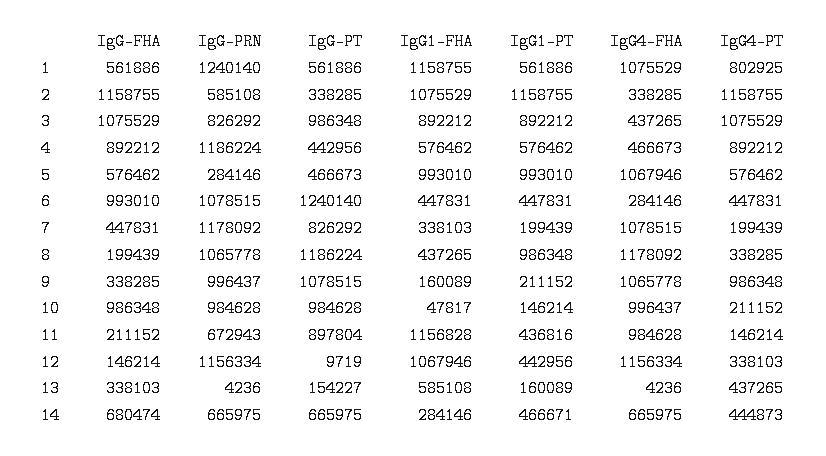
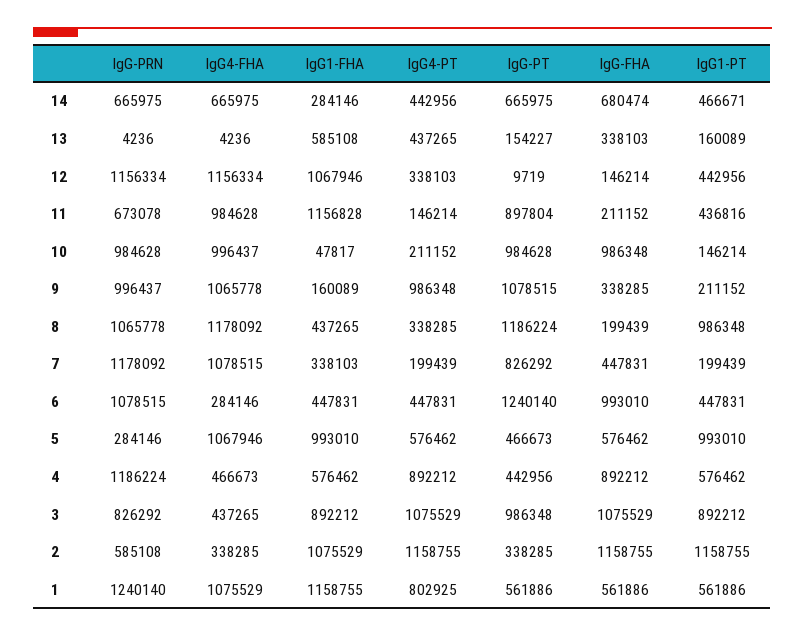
  {
    "IgG-FHA": {
      "1": 561886,
      "2": 1158755,
      "3": 1075529,
      "4": 892212,
      "5": 576462,
      "6": 993010,
      "7": 447831,
      "8": 199439,
      "9": 338285,
      "10": 986348,
      "11": 211152,
      "12": 146214,
      "13": 338103,
      "14": 680474
    },
    "IgG-PRN": {
      "1": 1240140,
      "2": 585108,
      "3": 826292,
      "4": 1186224,
      "5": 284146,
      "6": 1078515,
      "7": 1178092,
      "8": 1065778,
      "9": 996437,
      "10": 984628,
-     "11": 672943,
+     "11": 673078,
      "12": 1156334,
      "13": 4236,
      "14": 665975
    },
    "IgG-PT": {
      "1": 561886,
      "2": 338285,
      "3": 986348,
      "4": 442956,
      "5": 466673,
      "6": 1240140,
      "7": 826292,
      "8": 1186224,
      "9": 1078515,
      "10": 984628,
      "11": 897804,
      "12": 9719,
      "13": 154227,
      "14": 665975
    },
    "IgG1-FHA": {
      "1": 1158755,
      "2": 1075529,
      "3": 892212,
      "4": 576462,
      "5": 993010,
      "6": 447831,
      "7": 338103,
      "8": 437265,
      "9": 160089,
      "10": 47817,
      "11": 1156828,
      "12": 1067946,
      "13": 585108,
      "14": 284146
    },
    "IgG1-PT": {
      "1": 561886,
      "2": 1158755,
      "3": 892212,
      "4": 576462,
      "5": 993010,
      "6": 447831,
      "7": 199439,
      "8": 986348,
      "9": 211152,
      "10": 146214,
      "11": 436816,
      "12": 442956,
      "13": 160089,
      "14": 466671
    },
    "IgG4-FHA": {
      "1": 1075529,
      "2": 338285,
      "3": 437265,
      "4": 466673,
      "5": 1067946,
      "6": 284146,
      "7": 1078515,
      "8": 1178092,
      "9": 1065778,
      "10": 996437,
      "11": 984628,
      "12": 1156334,
      "13": 4236,
      "14": 665975
    },
    "IgG4-PT": {
      "1": 802925,
      "2": 1158755,
      "3": 1075529,
      "4": 892212,
      "5": 576462,
      "6": 447831,
      "7": 199439,
      "8": 338285,
      "9": 986348,
      "10": 211152,
      "11": 146214,
      "12": 338103,
      "13": 437265,
-     "14": 444873
+     "14": 442956
    }
  }

